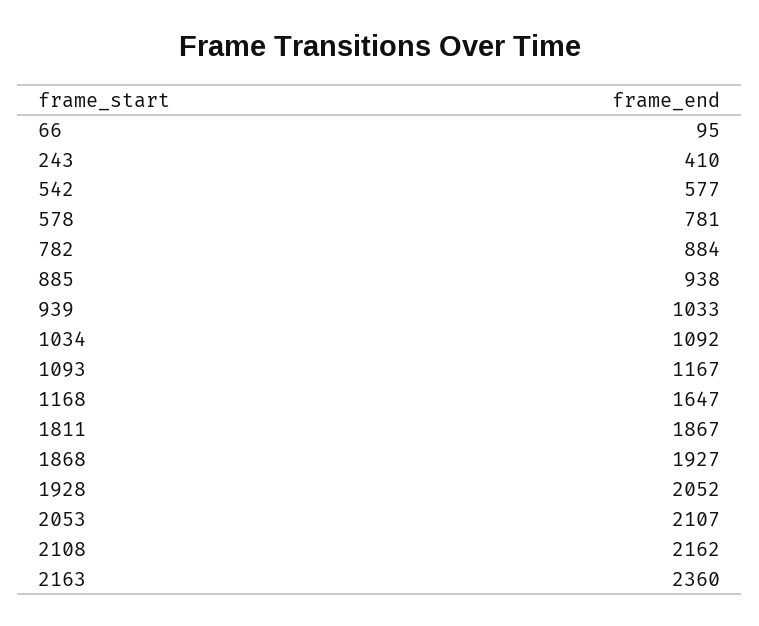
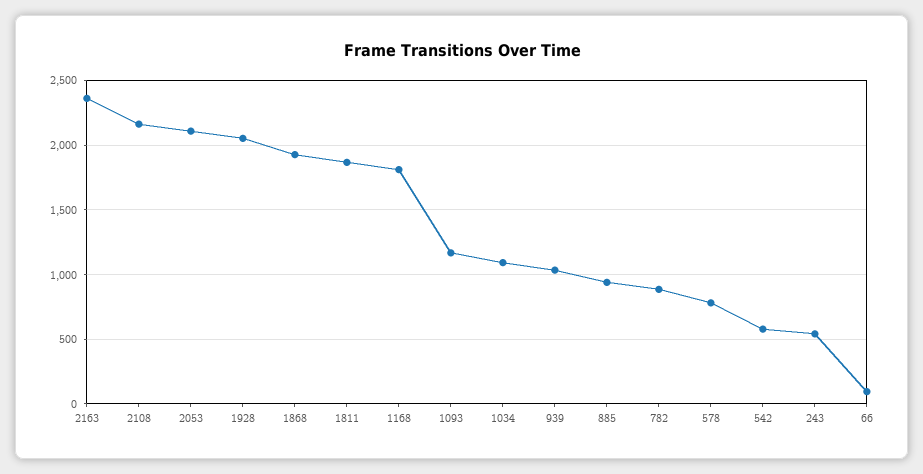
  {
    "66": 95,
-   "243": 410,
+   "243": 550,
    "542": 577,
    "578": 781,
    "782": 884,
    "885": 938,
    "939": 1033,
    "1034": 1092,
    "1093": 1167,
-   "1168": 1647,
+   "1168": 1800,
    "1811": 1867,
    "1868": 1927,
    "1928": 2052,
    "2053": 2107,
    "2108": 2162,
    "2163": 2360
  }

